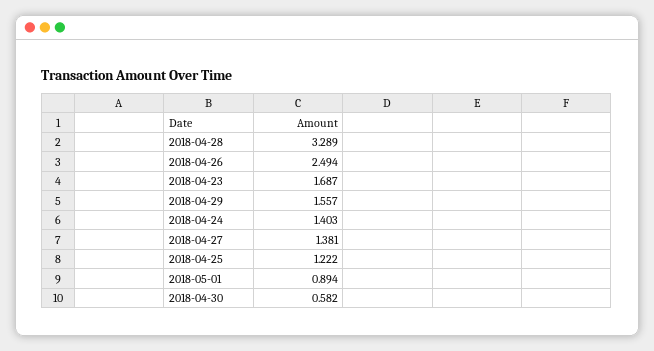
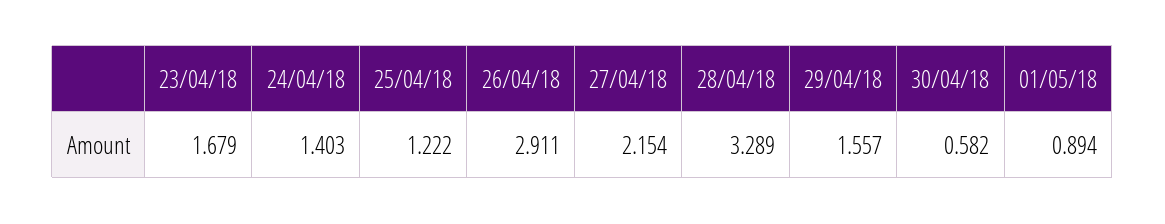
  {
    "2018-04-28": 3.289,
-   "2018-04-26": 2.494,
+   "2018-04-26": 2.911,
-   "2018-04-23": 1.687,
+   "2018-04-23": 1.679,
    "2018-04-29": 1.557,
    "2018-04-24": 1.403,
-   "2018-04-27": 1.381,
+   "2018-04-27": 2.154,
    "2018-04-25": 1.222,
    "2018-05-01": 0.894,
    "2018-04-30": 0.582
  }

